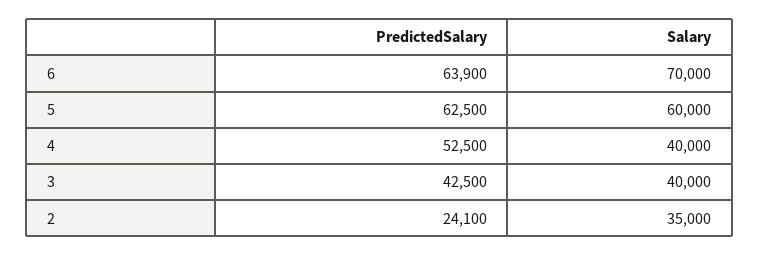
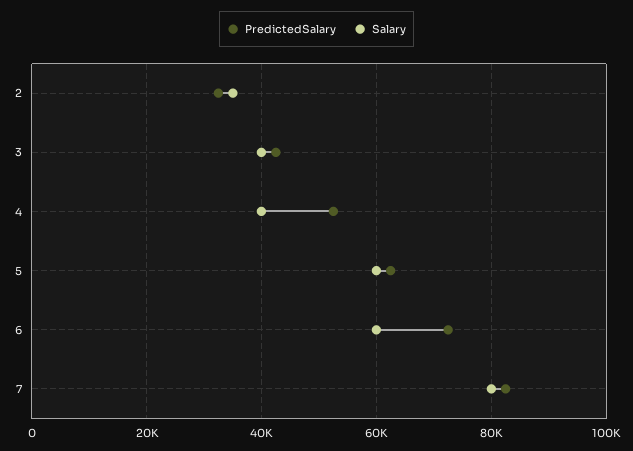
  {
    "PredictedSalary": {
-     "6": 63900,
+     "6": 72000,
      "5": 62500,
      "4": 52500,
      "3": 42500,
-     "2": 24100
+     "2": 32000,
+     "7": 82000
    },
    "Salary": {
-     "6": 70000,
+     "6": 60000,
      "5": 60000,
      "4": 40000,
      "3": 40000,
-     "2": 35000
+     "2": 35000,
+     "7": 80000
    }
  }

